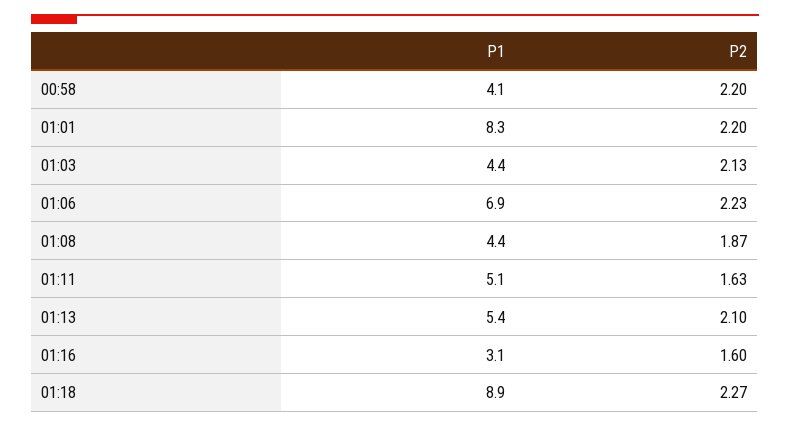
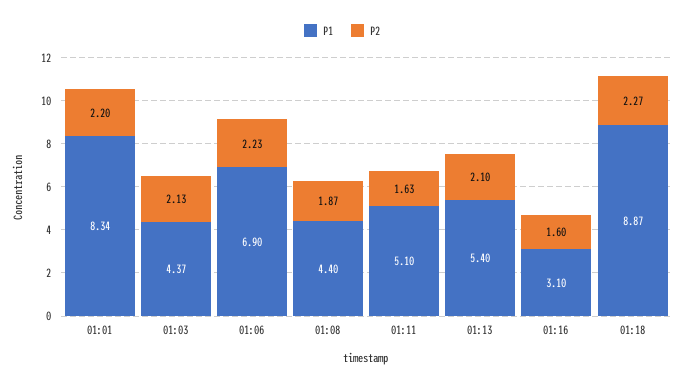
  {
    "P1": {
-     "00:58": 4.1,
      "01:01": 8.34,
      "01:03": 4.37,
      "01:06": 6.9,
      "01:08": 4.4,
      "01:11": 5.1,
      "01:13": 5.4,
      "01:16": 3.1,
      "01:18": 8.87
    },
    "P2": {
-     "00:58": 2.2,
      "01:01": 2.2,
      "01:03": 2.13,
      "01:06": 2.23,
      "01:08": 1.87,
      "01:11": 1.63,
      "01:13": 2.1,
      "01:16": 1.6,
      "01:18": 2.27
    }
  }

